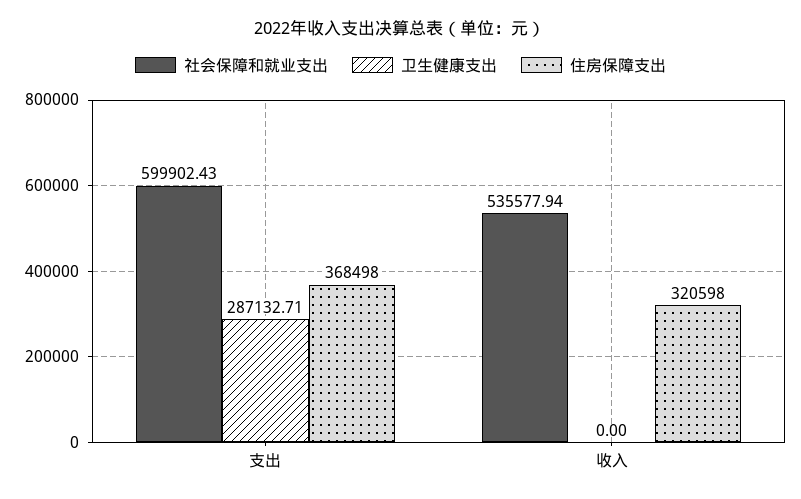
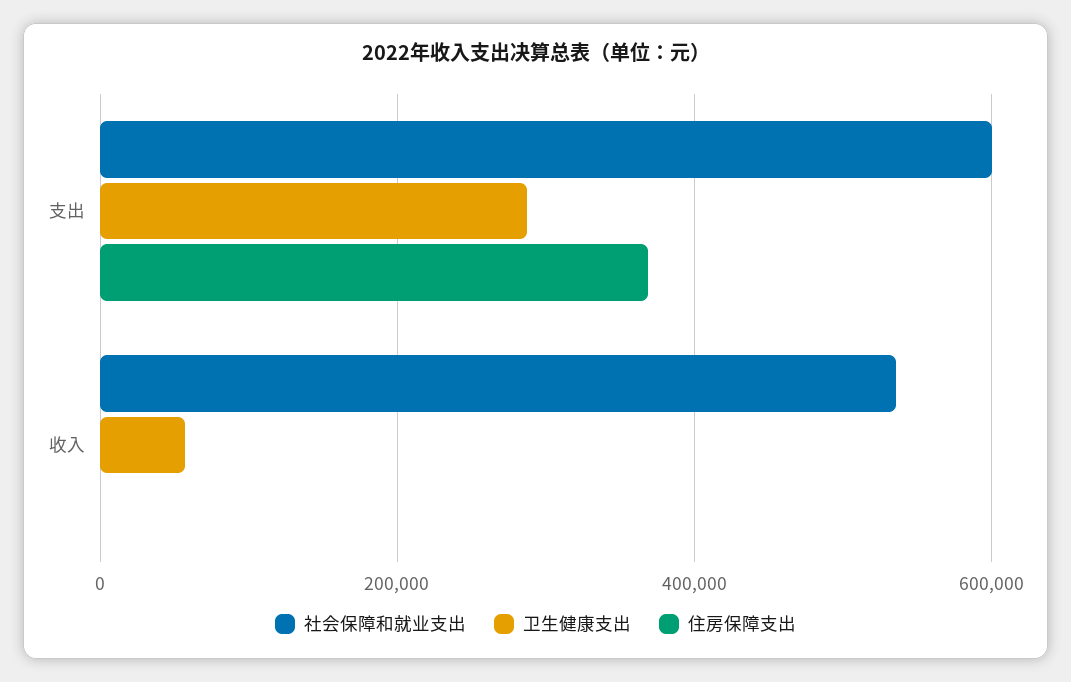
  {
    "社会保障和就业支出": {
      "支出": 599902.43,
      "收入": 535577.94
    },
    "卫生健康支出": {
      "支出": 287132.71,
-     "收入": 0
+     "收入": 60000
    },
    "住房保障支出": {
      "支出": 368498,
-     "收入": 320598
+     "收入": 0
    }
  }

